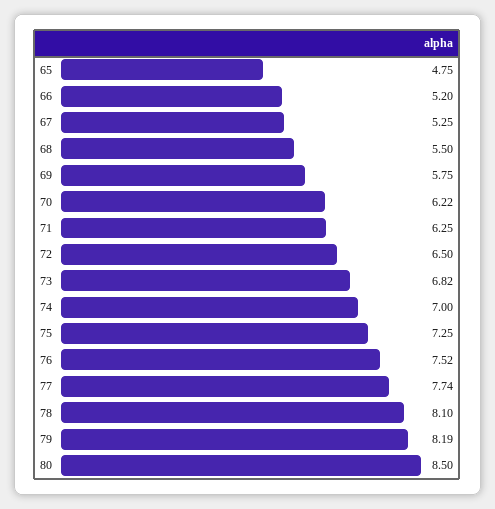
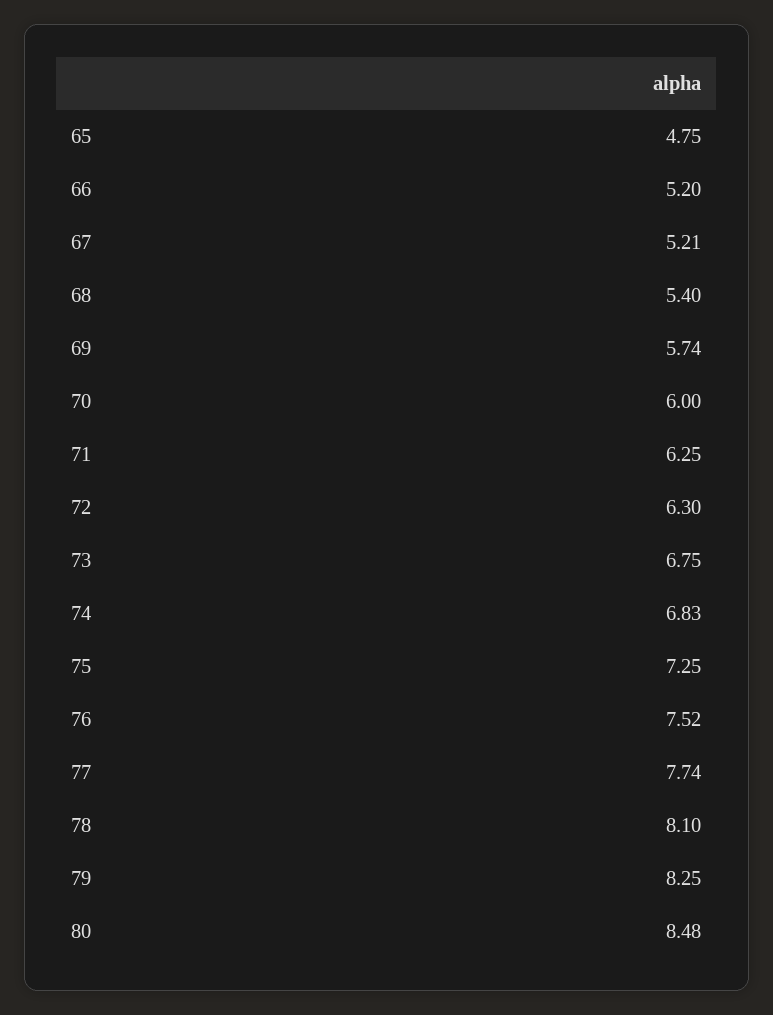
  {
    "65": 4.75,
    "66": 5.2,
-   "67": 5.25,
+   "67": 5.21,
-   "68": 5.5,
+   "68": 5.4,
-   "69": 5.75,
+   "69": 5.74,
-   "70": 6.22,
+   "70": 6,
    "71": 6.25,
-   "72": 6.5,
+   "72": 6.3,
-   "73": 6.82,
+   "73": 6.75,
-   "74": 7,
+   "74": 6.83,
    "75": 7.25,
    "76": 7.52,
    "77": 7.74,
    "78": 8.1,
-   "79": 8.19,
+   "79": 8.25,
-   "80": 8.5
+   "80": 8.48
  }

